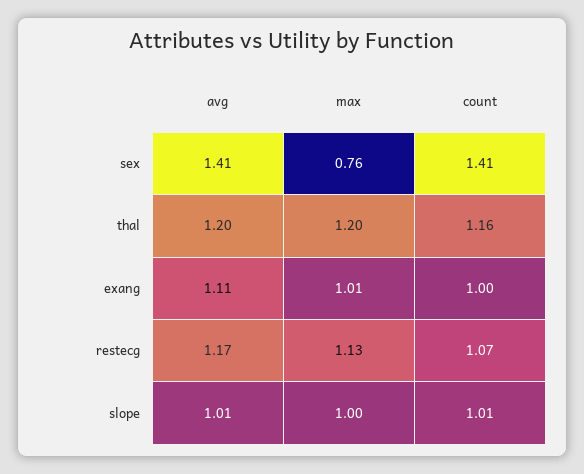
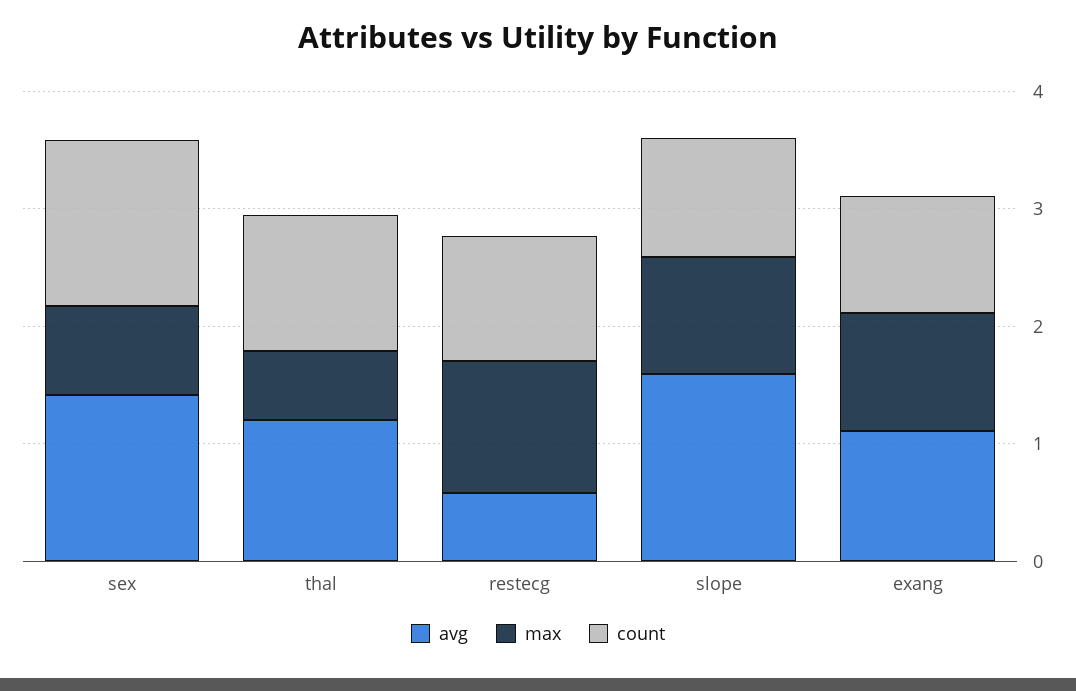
  {
    "avg": {
      "sex": 1.41,
      "thal": 1.2,
      "exang": 1.11,
-     "restecg": 1.17,
+     "restecg": 0.6,
-     "slope": 1.01
+     "slope": 1.6
    },
    "max": {
      "sex": 0.76,
-     "thal": 1.2,
+     "thal": 0.6,
      "exang": 1.01,
      "restecg": 1.13,
      "slope": 1
    },
    "count": {
      "sex": 1.41,
      "thal": 1.16,
      "exang": 1,
      "restecg": 1.07,
      "slope": 1.01
    }
  }

